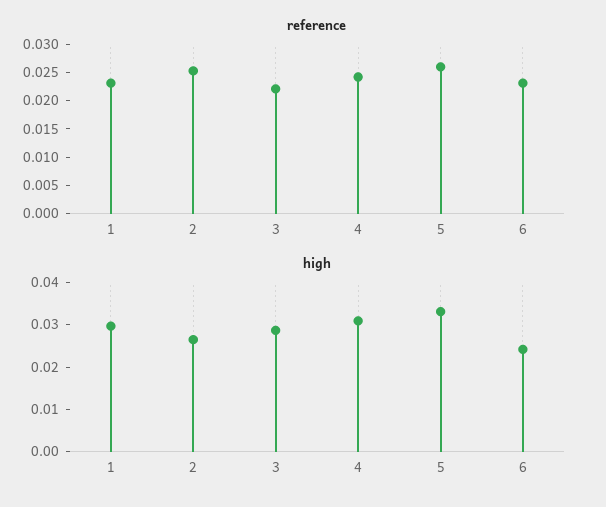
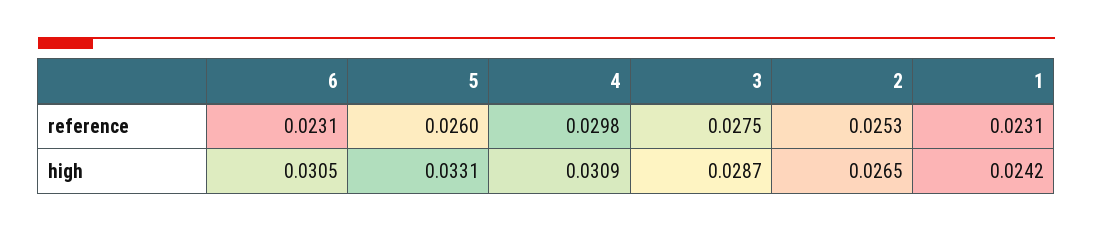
  {
    "reference": {
      "1": 0.0231,
      "2": 0.0253,
-     "3": 0.0225,
+     "3": 0.0275,
-     "4": 0.025,
+     "4": 0.0298,
      "5": 0.026,
      "6": 0.0231
    },
    "high": {
-     "1": 0.03,
+     "1": 0.0242,
      "2": 0.0265,
      "3": 0.0287,
      "4": 0.0309,
      "5": 0.0331,
-     "6": 0.024
+     "6": 0.0305
    }
  }

